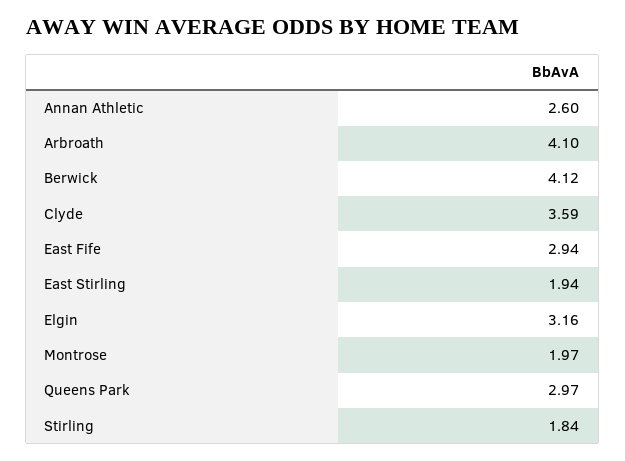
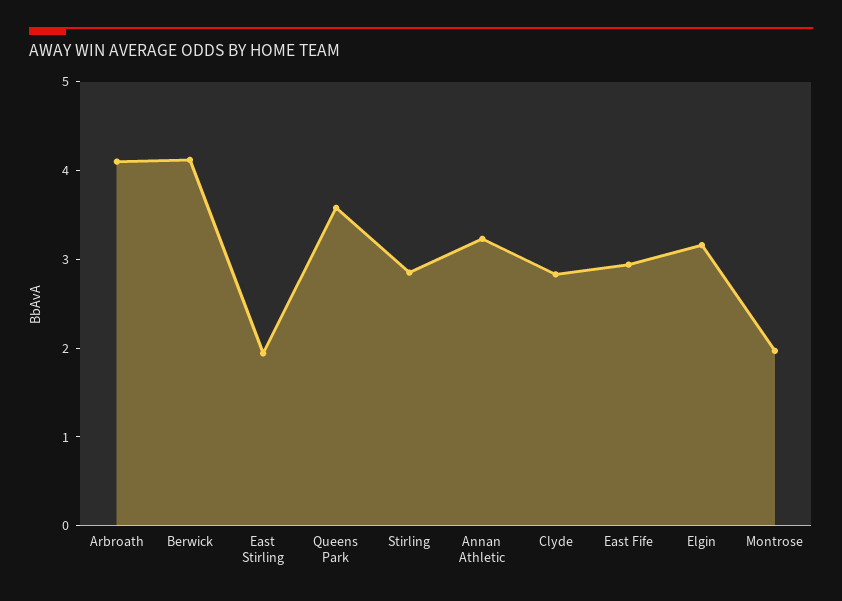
  {
-   "Annan Athletic": 2.6,
+   "Annan Athletic": 3.2,
    "Arbroath": 4.1,
    "Berwick": 4.12,
-   "Clyde": 3.59,
+   "Clyde": 2.8,
    "East Fife": 2.94,
    "East Stirling": 1.94,
    "Elgin": 3.16,
    "Montrose": 1.97,
-   "Queens Park": 2.97,
+   "Queens Park": 3.6,
-   "Stirling": 1.84
+   "Stirling": 2.8
  }

